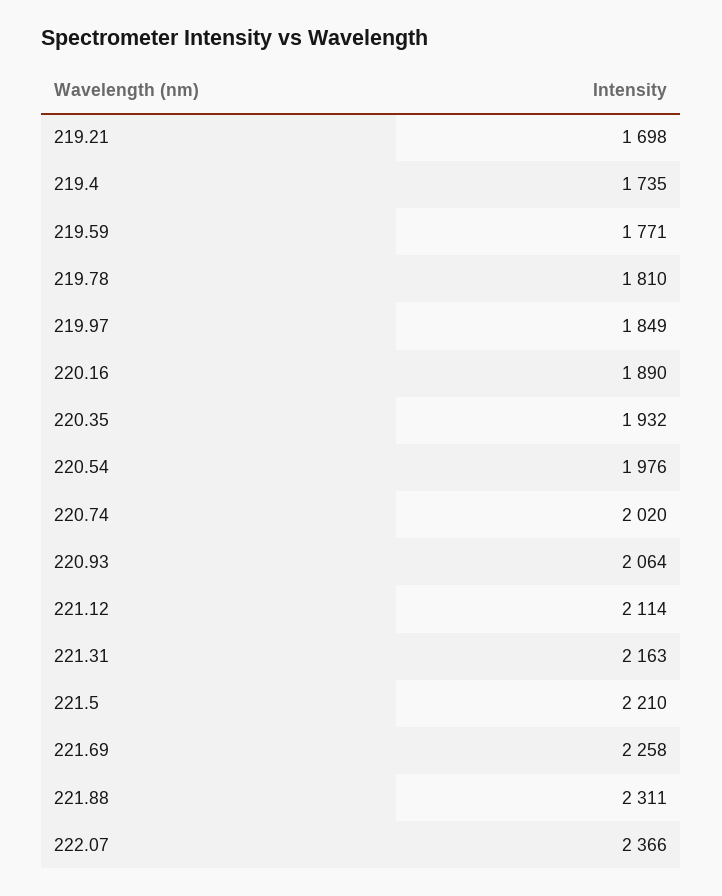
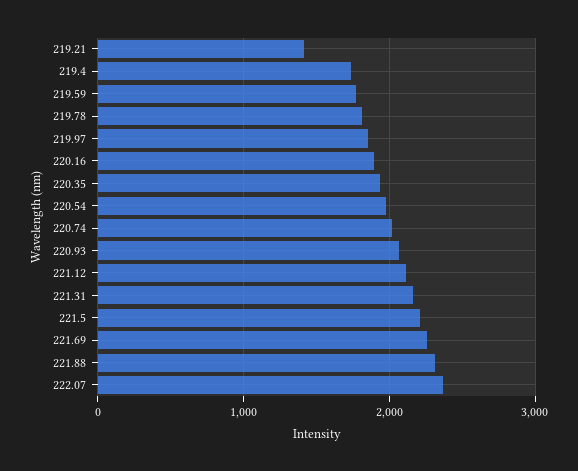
  {
-   "219.21": 1698,
+   "219.21": 1400,
    "219.4": 1735,
    "219.59": 1771,
    "219.78": 1810,
    "219.97": 1849,
    "220.16": 1890,
    "220.35": 1932,
    "220.54": 1976,
    "220.74": 2020,
    "220.93": 2064,
    "221.12": 2114,
    "221.31": 2163,
    "221.5": 2210,
    "221.69": 2258,
    "221.88": 2311,
    "222.07": 2366
  }

